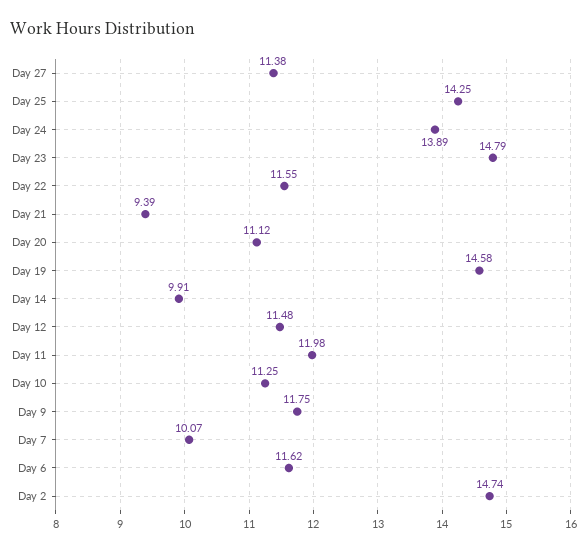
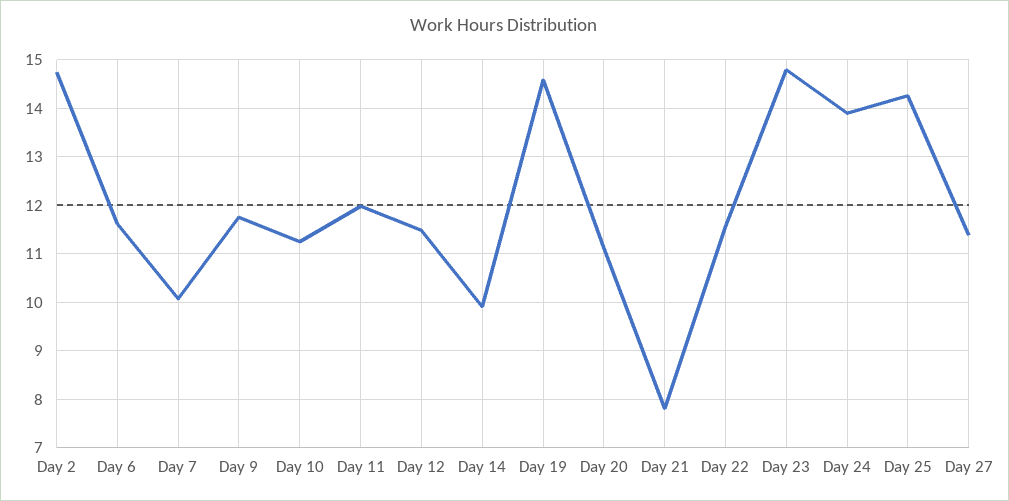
  {
    "Day 27": 11.38,
    "Day 25": 14.25,
    "Day 24": 13.89,
    "Day 23": 14.79,
    "Day 22": 11.55,
-   "Day 21": 9.39,
+   "Day 21": 7.8,
    "Day 20": 11.12,
    "Day 19": 14.58,
    "Day 14": 9.91,
    "Day 12": 11.48,
    "Day 11": 11.98,
    "Day 10": 11.25,
    "Day 9": 11.75,
    "Day 7": 10.07,
    "Day 6": 11.62,
    "Day 2": 14.74
  }

